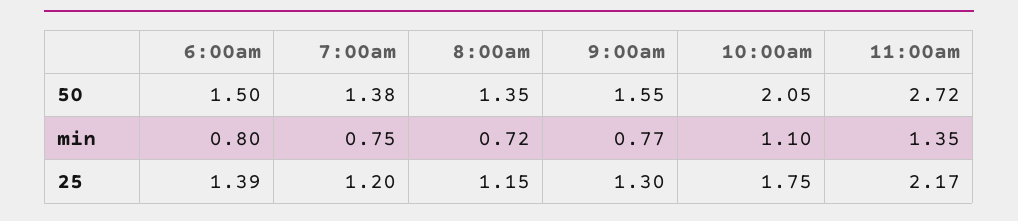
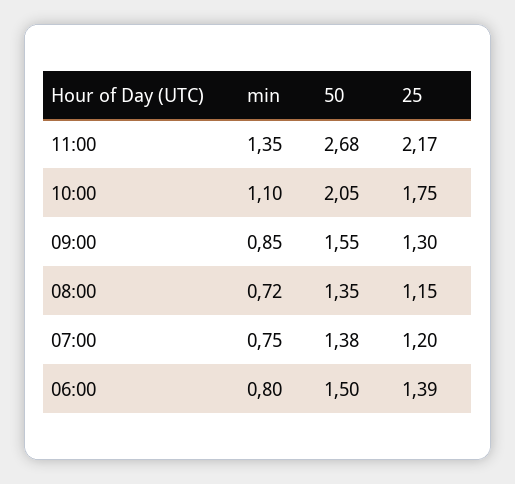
  {
    "6:00am": {
      "50": 1.5,
      "min": 0.8,
      "25": 1.39
    },
    "7:00am": {
      "50": 1.38,
      "min": 0.75,
      "25": 1.2
    },
    "8:00am": {
      "50": 1.35,
      "min": 0.72,
      "25": 1.15
    },
    "9:00am": {
      "50": 1.55,
-     "min": 0.77,
+     "min": 0.85,
      "25": 1.3
    },
    "10:00am": {
      "50": 2.05,
      "min": 1.1,
      "25": 1.75
    },
    "11:00am": {
-     "50": 2.72,
+     "50": 2.68,
      "min": 1.35,
      "25": 2.17
    }
  }

